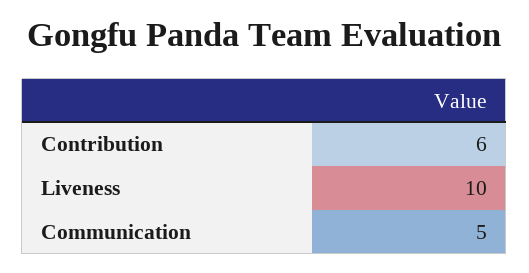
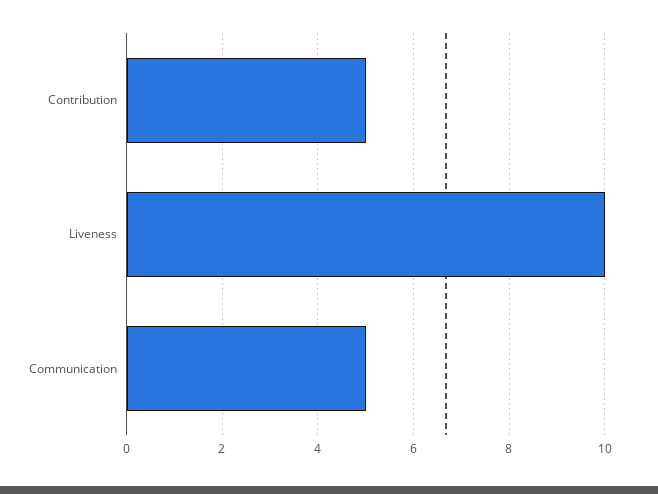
  {
-   "Contribution": 6,
+   "Contribution": 5,
    "Liveness": 10,
    "Communication": 5
  }

